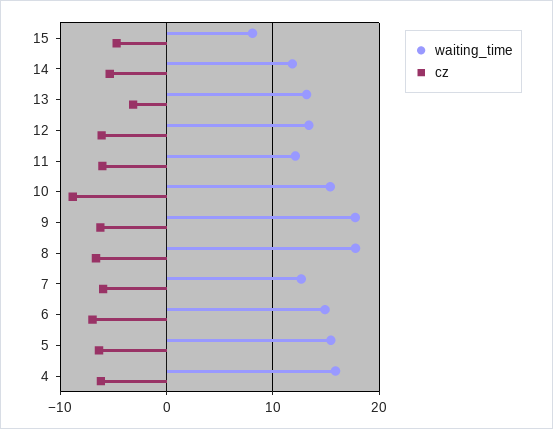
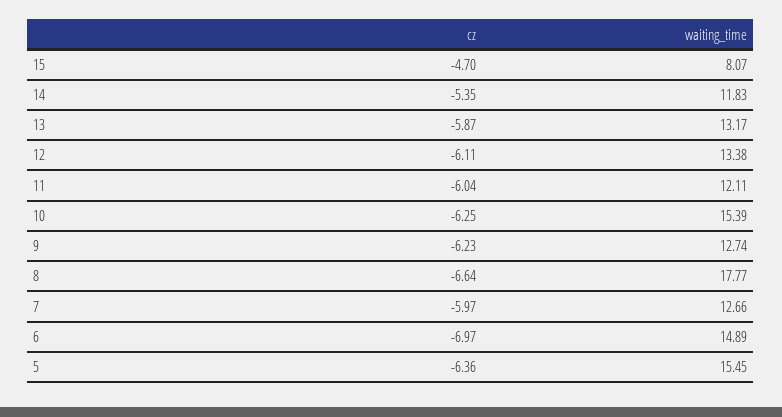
  {
    "waiting_time": {
      "15": 8.07,
      "14": 11.83,
      "13": 13.17,
      "12": 13.38,
      "11": 12.11,
      "10": 15.39,
-     "9": 18,
+     "9": 12.74,
      "8": 17.77,
      "7": 12.66,
      "6": 14.89,
-     "5": 15.45,
+     "5": 15.45
-     "4": 16
    },
    "cz": {
      "15": -4.7,
      "14": -5.35,
-     "13": -3,
+     "13": -5.87,
      "12": -6.11,
      "11": -6.04,
-     "10": -9,
+     "10": -6.25,
      "9": -6.23,
      "8": -6.64,
      "7": -5.97,
      "6": -6.97,
-     "5": -6.36,
+     "5": -6.36
-     "4": -6
    }
  }

